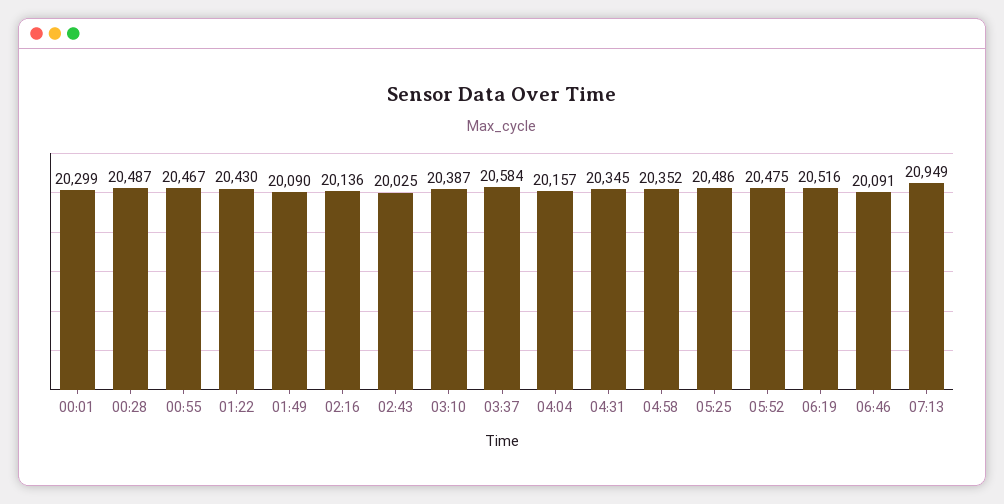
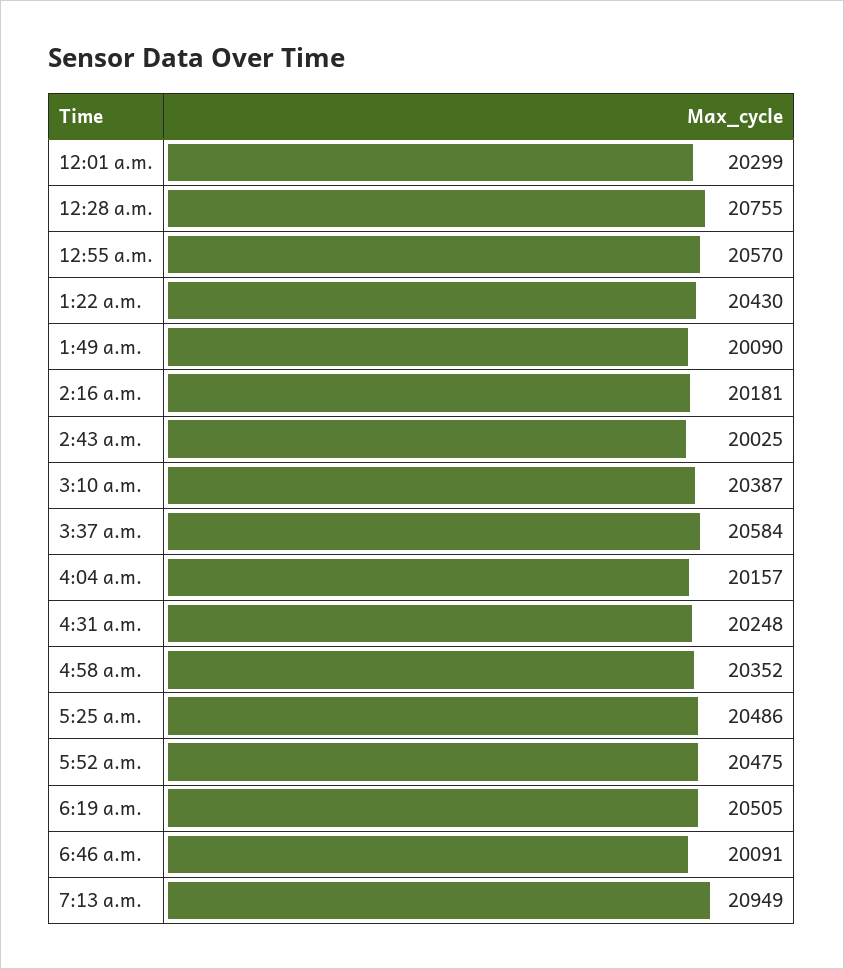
  {
    "00:01": 20299,
-   "00:28": 20487,
+   "00:28": 20755,
-   "00:55": 20467,
+   "00:55": 20570,
    "01:22": 20430,
    "01:49": 20090,
-   "02:16": 20136,
+   "02:16": 20181,
    "02:43": 20025,
    "03:10": 20387,
    "03:37": 20584,
    "04:04": 20157,
-   "04:31": 20345,
+   "04:31": 20248,
    "04:58": 20352,
    "05:25": 20486,
    "05:52": 20475,
-   "06:19": 20516,
+   "06:19": 20505,
    "06:46": 20091,
    "07:13": 20949
  }

